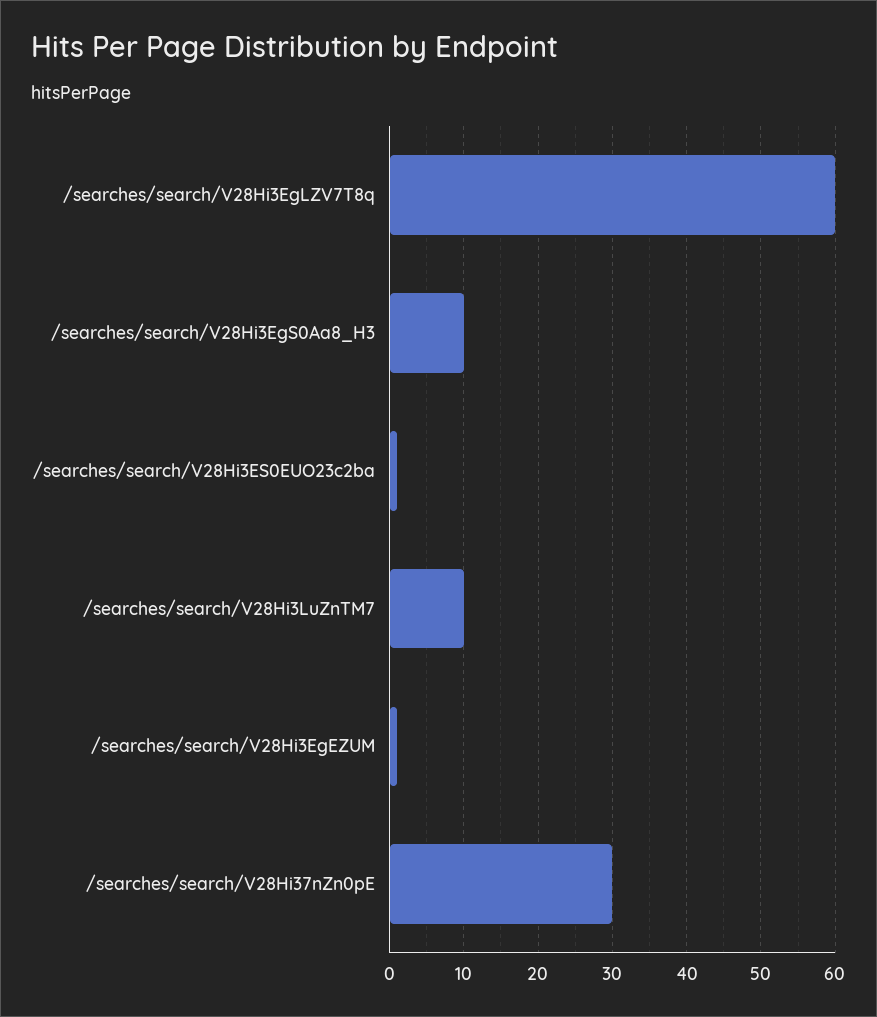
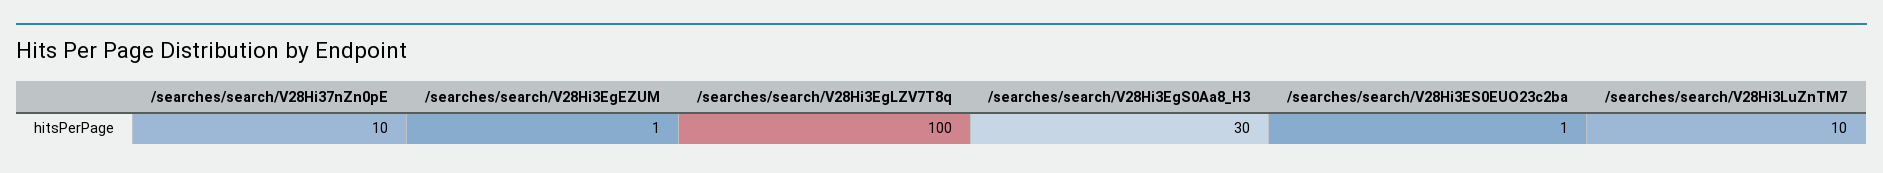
  {
-   "/searches/search/V28Hi3EgLZV7T8q": 60,
+   "/searches/search/V28Hi3EgLZV7T8q": 100,
-   "/searches/search/V28Hi3EgS0Aa8_H3": 10,
+   "/searches/search/V28Hi3EgS0Aa8_H3": 30,
    "/searches/search/V28Hi3ES0EUO23c2ba": 1,
    "/searches/search/V28Hi3LuZnTM7": 10,
    "/searches/search/V28Hi3EgEZUM": 1,
-   "/searches/search/V28Hi37nZn0pE": 30
+   "/searches/search/V28Hi37nZn0pE": 10
  }

